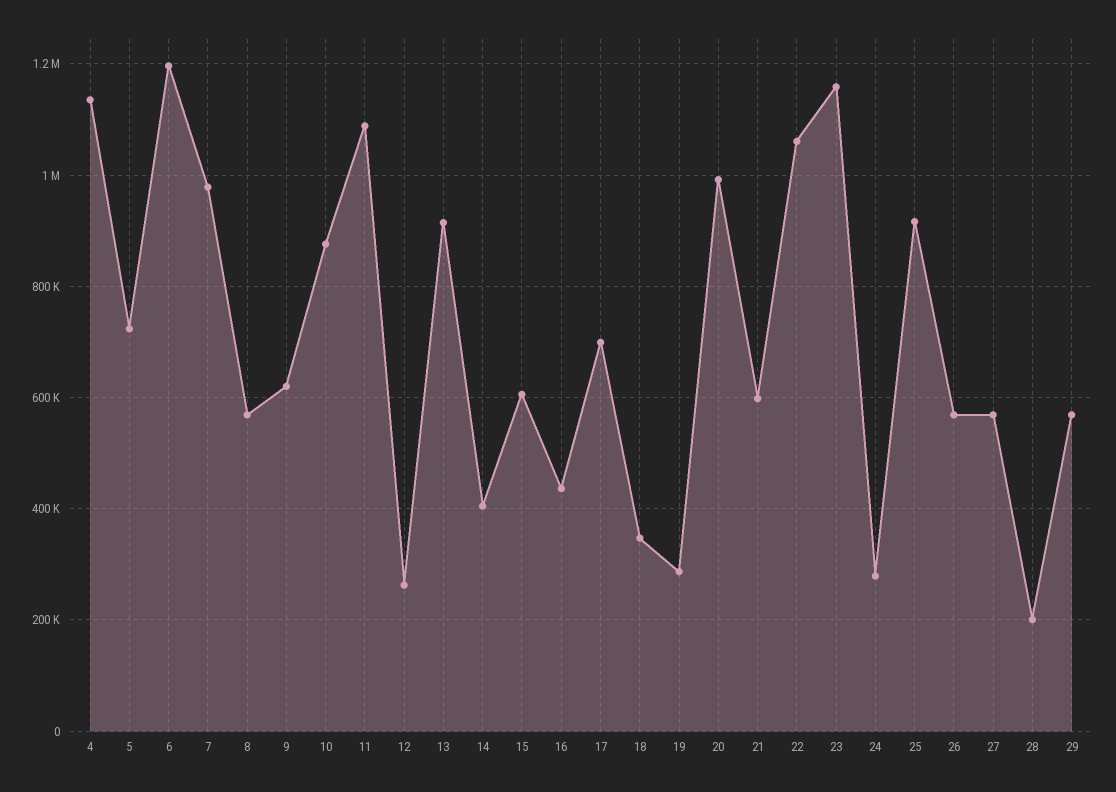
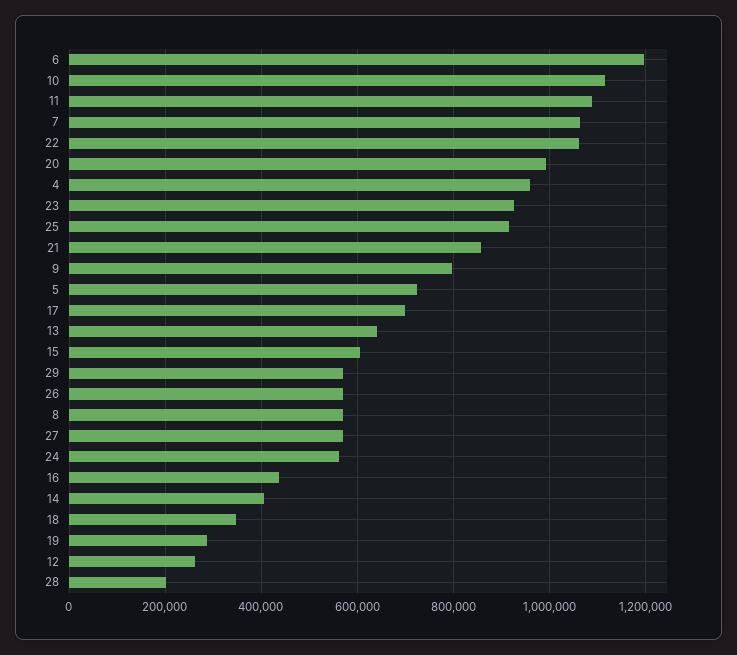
  {
-   "4": 1140000,
+   "4": 960000,
    "5": 720000,
    "6": 1200000,
-   "7": 980000,
+   "7": 1060000,
    "8": 560000,
-   "9": 620000,
+   "9": 800000,
-   "10": 880000,
+   "10": 1120000,
    "11": 1080000,
    "12": 260000,
-   "13": 920000,
+   "13": 640000,
    "14": 400000,
    "15": 600000,
    "16": 440000,
    "17": 700000,
    "18": 340000,
    "19": 280000,
    "20": 1000000,
-   "21": 600000,
+   "21": 860000,
    "22": 1060000,
-   "23": 1160000,
+   "23": 920000,
-   "24": 280000,
+   "24": 560000,
    "25": 920000,
    "26": 560000,
    "27": 560000,
    "28": 200000,
    "29": 560000
  }

